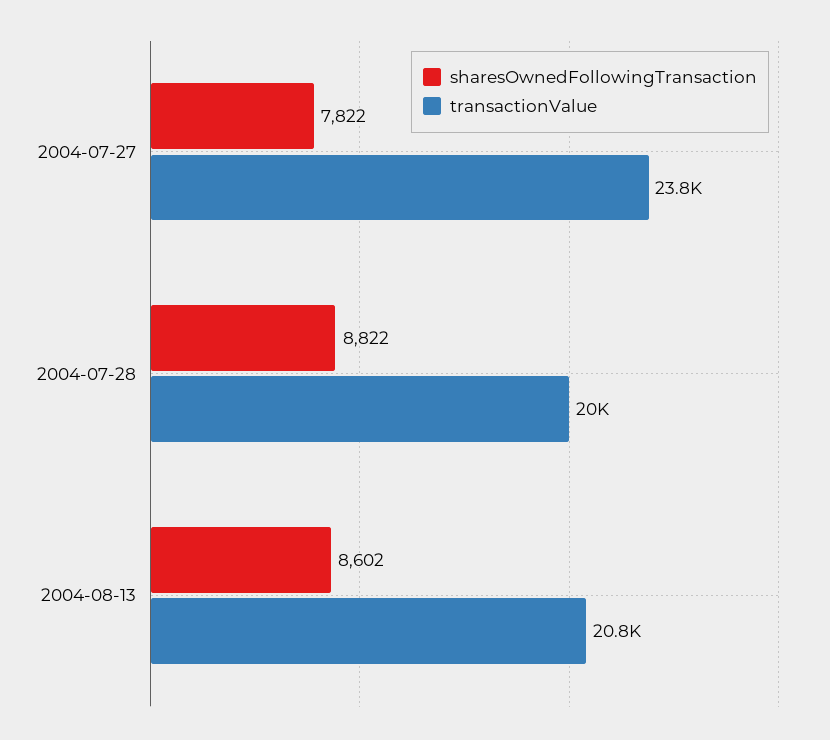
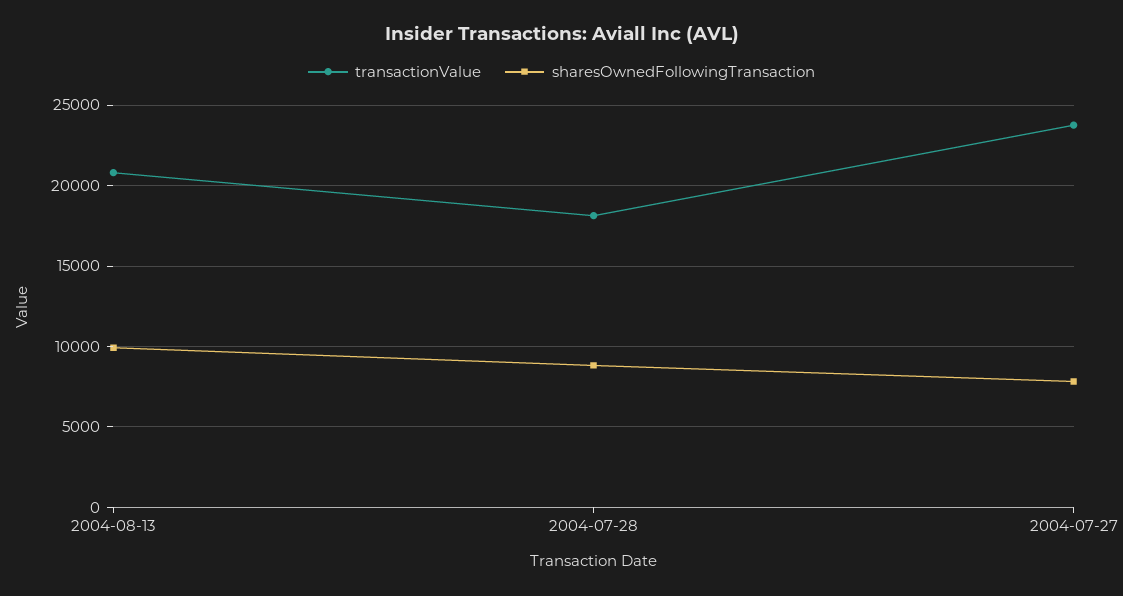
  {
    "sharesOwnedFollowingTransaction": {
      "2004-07-27": 7822,
      "2004-07-28": 8822,
-     "2004-08-13": 8602
+     "2004-08-13": 10000
    },
    "transactionValue": {
      "2004-07-27": 23800,
-     "2004-07-28": 20000,
+     "2004-07-28": 18000,
      "2004-08-13": 20800
    }
  }

